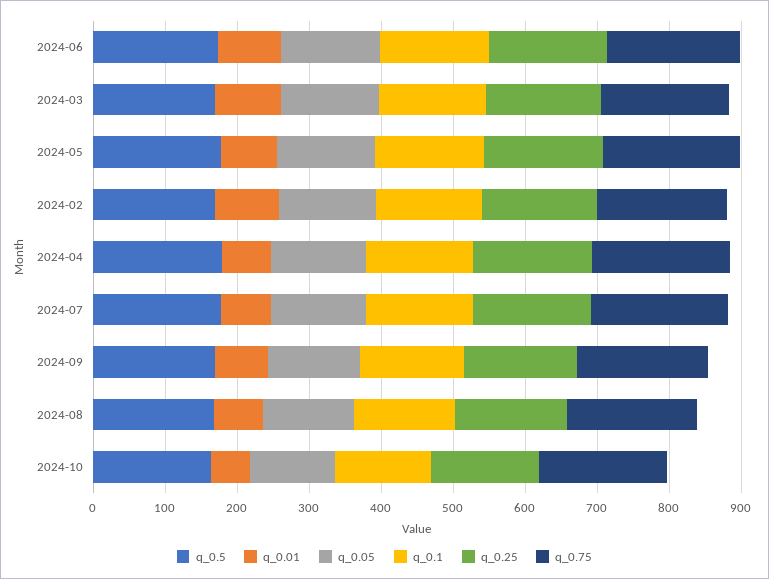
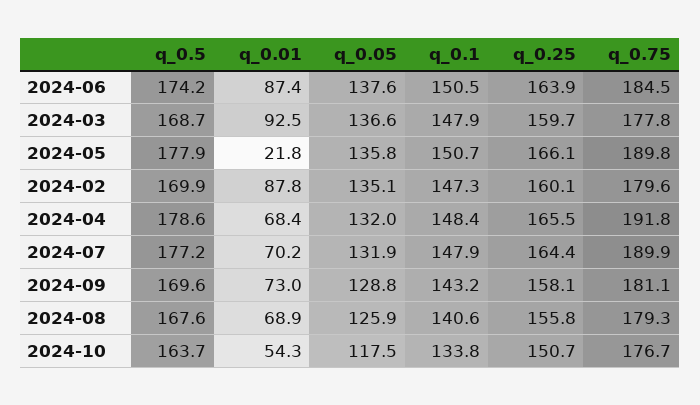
  {
    "q_0.5": {
      "2024-06": 174.2,
      "2024-03": 168.7,
      "2024-05": 177.9,
      "2024-02": 169.9,
      "2024-04": 178.6,
      "2024-07": 177.2,
      "2024-09": 169.6,
      "2024-08": 167.6,
      "2024-10": 163.7
    },
    "q_0.01": {
      "2024-06": 87.4,
      "2024-03": 92.5,
-     "2024-05": 80,
+     "2024-05": 21.8,
      "2024-02": 87.8,
      "2024-04": 68.4,
      "2024-07": 70.2,
      "2024-09": 73,
      "2024-08": 68.9,
      "2024-10": 54.3
    },
    "q_0.05": {
      "2024-06": 137.6,
      "2024-03": 136.6,
      "2024-05": 135.8,
      "2024-02": 135.1,
      "2024-04": 132,
      "2024-07": 131.9,
      "2024-09": 128.8,
      "2024-08": 125.9,
      "2024-10": 117.5
    },
    "q_0.1": {
      "2024-06": 150.5,
      "2024-03": 147.9,
      "2024-05": 150.7,
      "2024-02": 147.3,
      "2024-04": 148.4,
      "2024-07": 147.9,
      "2024-09": 143.2,
      "2024-08": 140.6,
      "2024-10": 133.8
    },
    "q_0.25": {
      "2024-06": 163.9,
      "2024-03": 159.7,
      "2024-05": 166.1,
      "2024-02": 160.1,
      "2024-04": 165.5,
      "2024-07": 164.4,
      "2024-09": 158.1,
      "2024-08": 155.8,
      "2024-10": 150.7
    },
    "q_0.75": {
      "2024-06": 184.5,
      "2024-03": 177.8,
      "2024-05": 189.8,
      "2024-02": 179.6,
      "2024-04": 191.8,
      "2024-07": 189.9,
      "2024-09": 181.1,
      "2024-08": 179.3,
      "2024-10": 176.7
    }
  }

